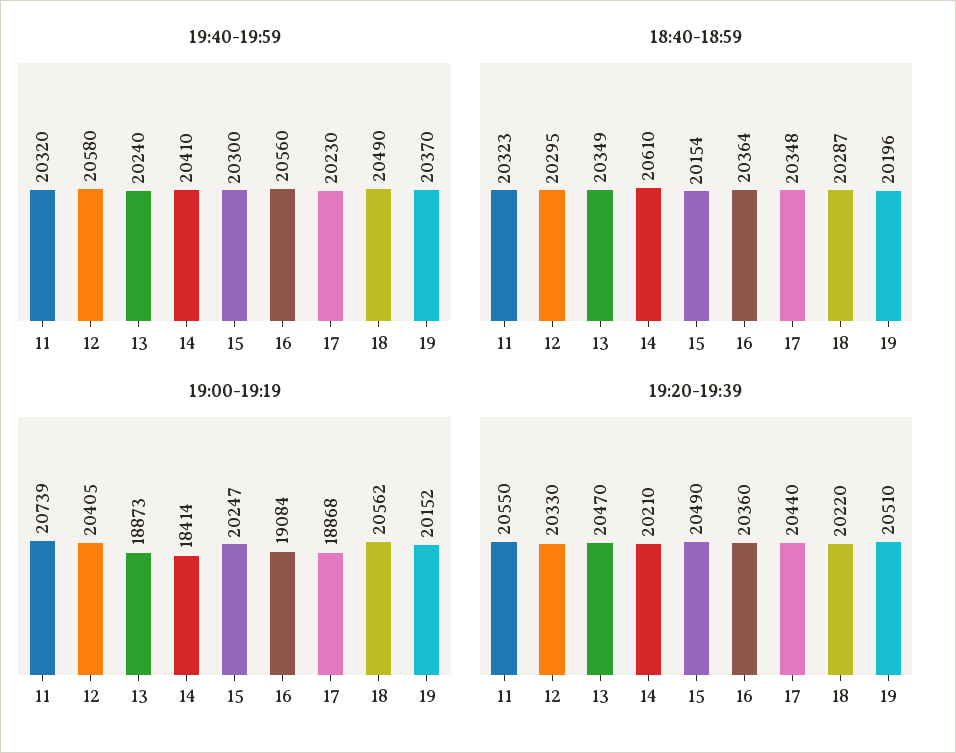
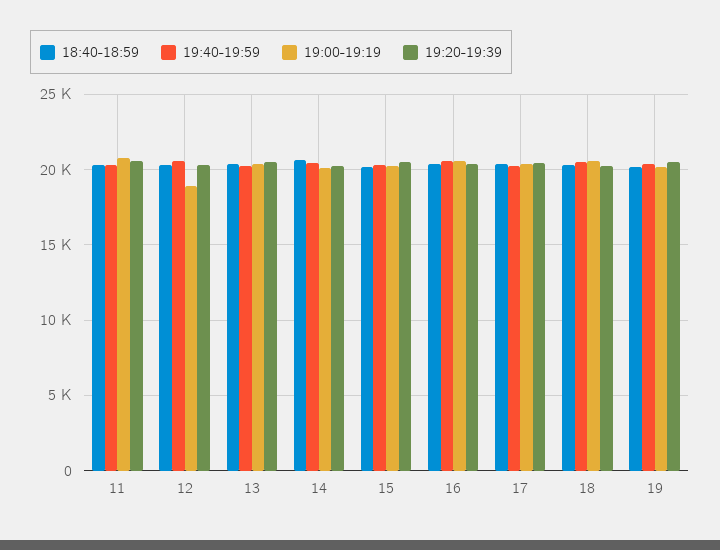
  {
    "19:40-19:59": {
      "11": 20320,
      "12": 20580,
      "13": 20240,
      "14": 20410,
      "15": 20300,
      "16": 20560,
      "17": 20230,
      "18": 20490,
      "19": 20370
    },
    "18:40-18:59": {
      "11": 20323,
      "12": 20295,
      "13": 20349,
      "14": 20610,
      "15": 20154,
      "16": 20364,
      "17": 20348,
      "18": 20287,
      "19": 20196
    },
    "19:00-19:19": {
      "11": 20739,
-     "12": 20405,
+     "12": 19000,
-     "13": 18873,
+     "13": 20500,
-     "14": 18414,
+     "14": 20000,
      "15": 20247,
-     "16": 19084,
+     "16": 20500,
-     "17": 18868,
+     "17": 20500,
      "18": 20562,
      "19": 20152
    },
    "19:20-19:39": {
      "11": 20550,
      "12": 20330,
      "13": 20470,
      "14": 20210,
      "15": 20490,
      "16": 20360,
      "17": 20440,
      "18": 20220,
      "19": 20510
    }
  }

